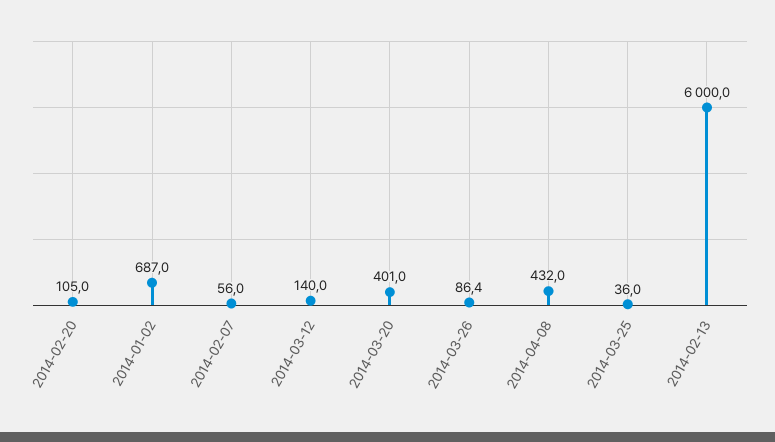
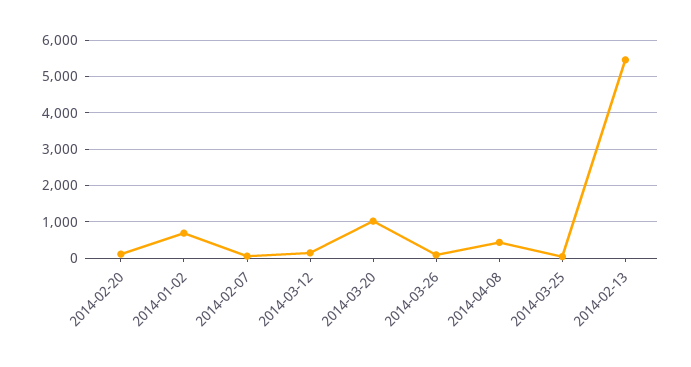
  {
    "2014-02-20": 105,
    "2014-01-02": 687,
    "2014-02-07": 56,
    "2014-03-12": 140,
-   "2014-03-20": 401,
+   "2014-03-20": 1000,
    "2014-03-26": 86.4,
    "2014-04-08": 432,
    "2014-03-25": 36,
-   "2014-02-13": 6000
+   "2014-02-13": 5400
  }

